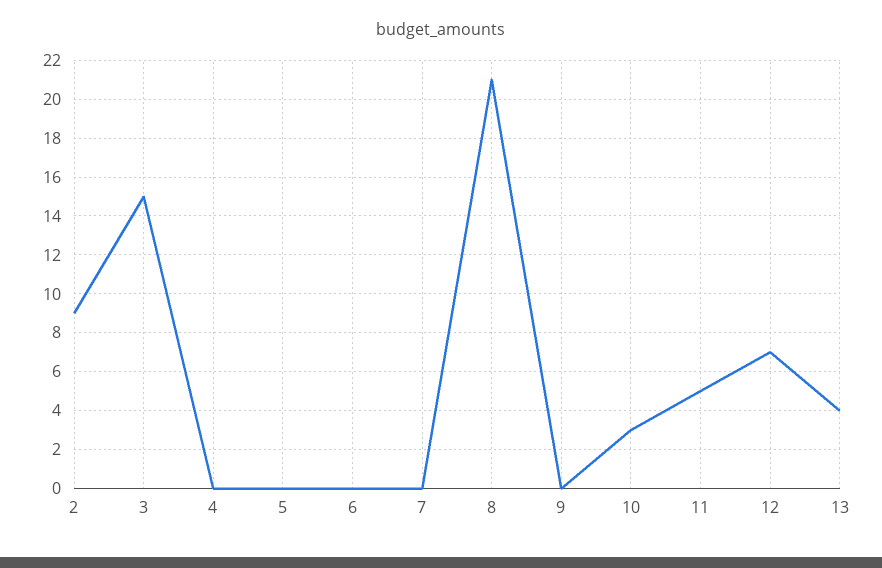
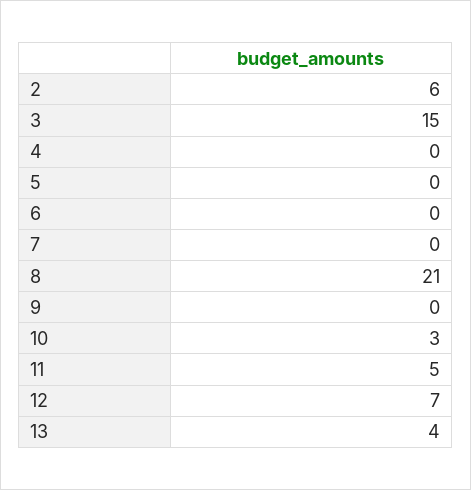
  {
-   "2": 9,
+   "2": 6,
    "3": 15,
    "4": 0,
    "5": 0,
    "6": 0,
    "7": 0,
    "8": 21,
    "9": 0,
    "10": 3,
    "11": 5,
    "12": 7,
    "13": 4
  }

